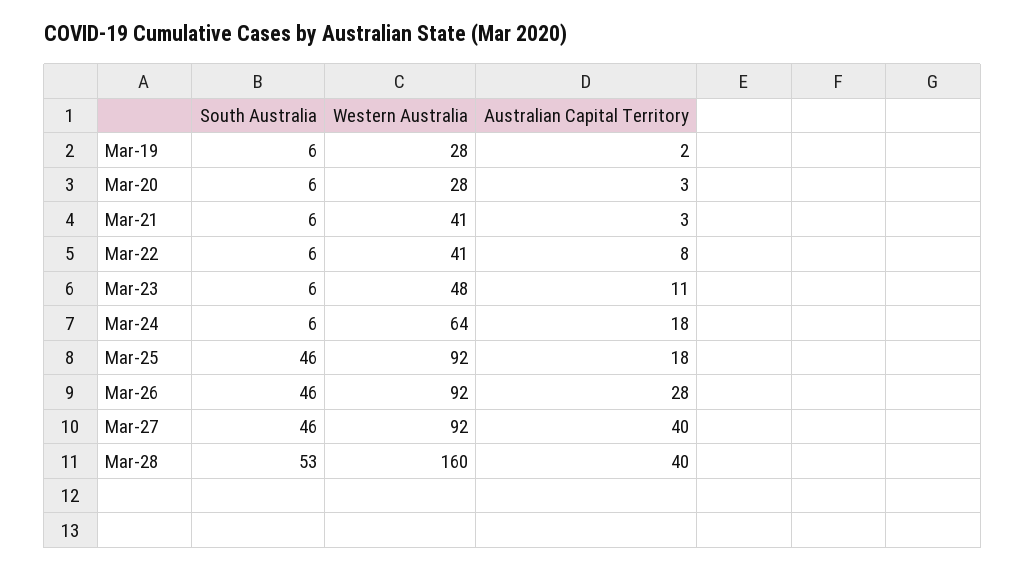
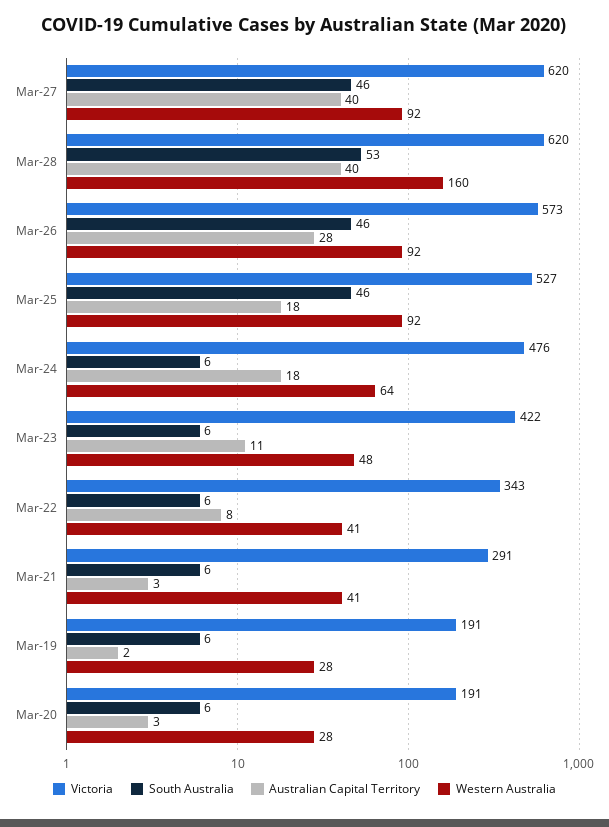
  {
    "South Australia": {
      "Mar-19": 6,
      "Mar-20": 6,
      "Mar-21": 6,
      "Mar-22": 6,
      "Mar-23": 6,
      "Mar-24": 6,
      "Mar-25": 46,
      "Mar-26": 46,
      "Mar-27": 46,
      "Mar-28": 53
    },
    "Western Australia": {
      "Mar-19": 28,
      "Mar-20": 28,
      "Mar-21": 41,
      "Mar-22": 41,
      "Mar-23": 48,
      "Mar-24": 64,
      "Mar-25": 92,
      "Mar-26": 92,
      "Mar-27": 92,
      "Mar-28": 160
    },
    "Australian Capital Territory": {
      "Mar-19": 2,
      "Mar-20": 3,
      "Mar-21": 3,
      "Mar-22": 8,
      "Mar-23": 11,
      "Mar-24": 18,
      "Mar-25": 18,
      "Mar-26": 28,
      "Mar-27": 40,
      "Mar-28": 40
-   }
+   },
+   "Victoria": {
+     "Mar-27": 620,
+     "Mar-28": 620,
+     "Mar-26": 573,
+     "Mar-25": 527,
+     "Mar-24": 476,
+     "Mar-23": 422,
+     "Mar-22": 343,
+     "Mar-21": 291,
+     "Mar-19": 191,
+     "Mar-20": 191
+   }
  }

